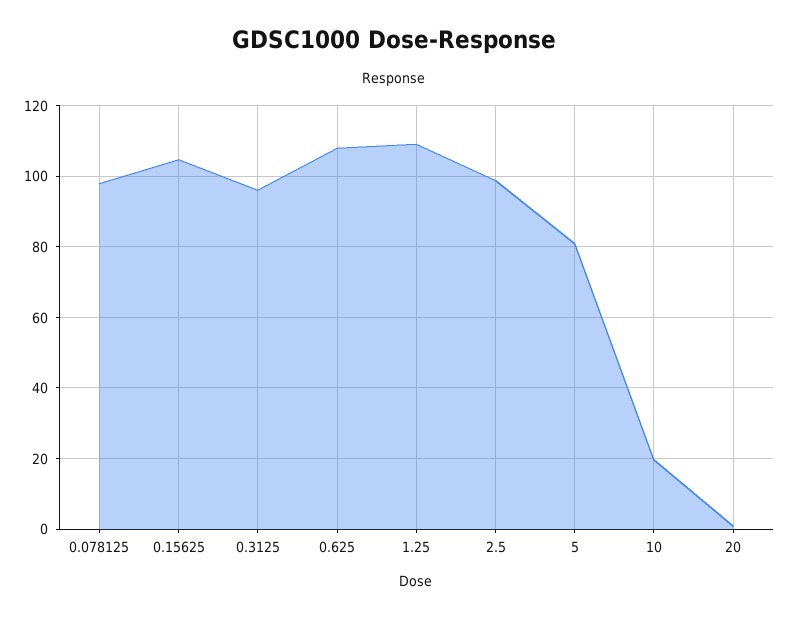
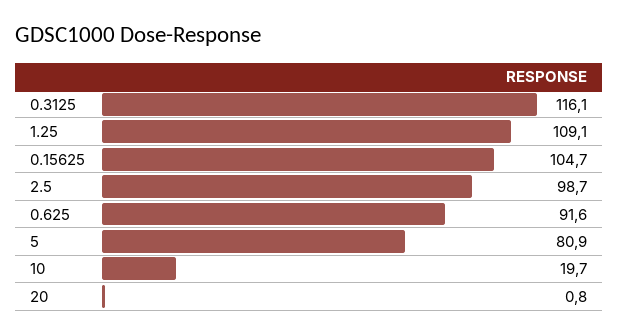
  {
-   "0.078125": 98,
    "0.15625": 104.7,
-   "0.3125": 96,
+   "0.3125": 116.1,
-   "0.625": 108,
+   "0.625": 91.6,
    "1.25": 109.1,
    "2.5": 98.7,
    "5": 80.9,
    "10": 19.7,
    "20": 0.8
  }

